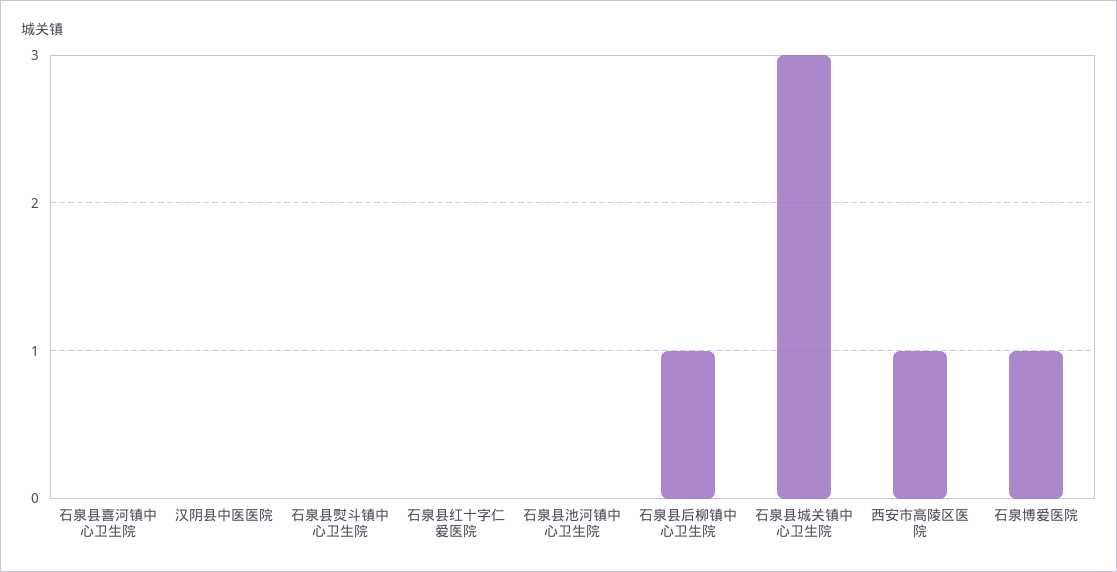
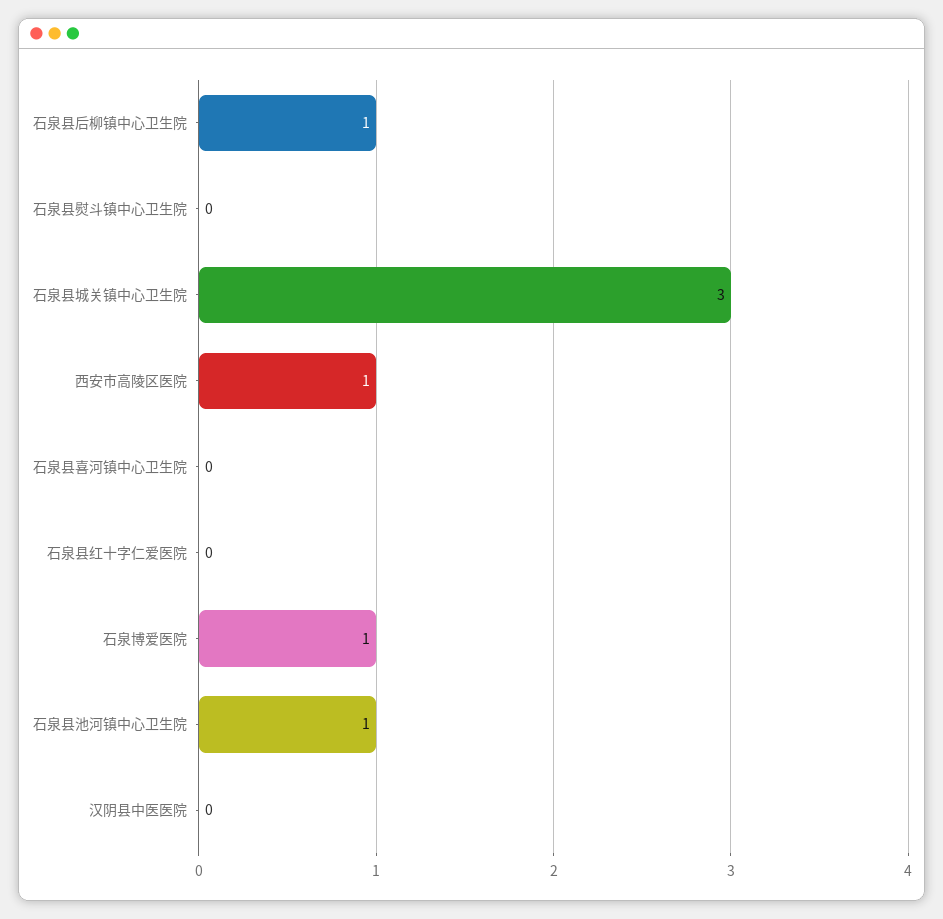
  {
    "石泉县喜河镇中心卫生院": 0,
    "汉阴县中医医院": 0,
    "石泉县熨斗镇中心卫生院": 0,
    "石泉县红十字仁爱医院": 0,
-   "石泉县池河镇中心卫生院": 0,
+   "石泉县池河镇中心卫生院": 1,
    "石泉县后柳镇中心卫生院": 1,
    "石泉县城关镇中心卫生院": 3,
    "西安市高陵区医院": 1,
    "石泉博爱医院": 1
  }

